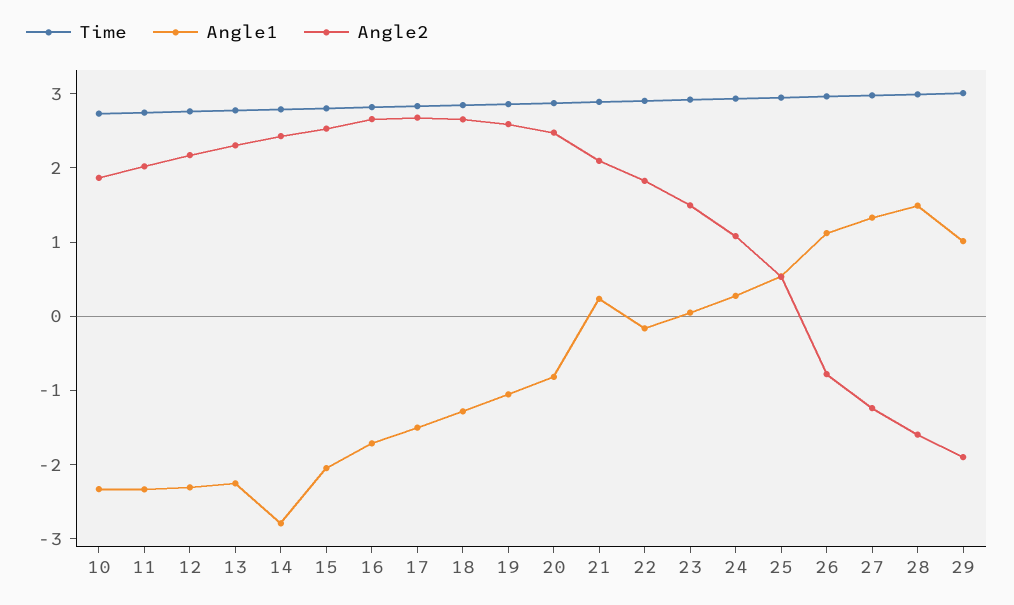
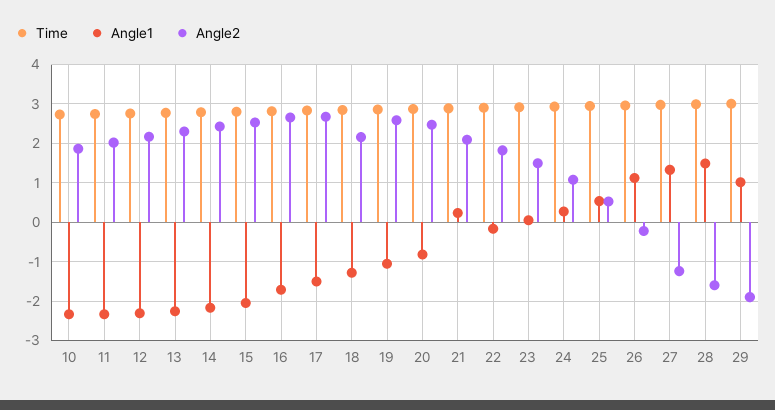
  {
    "Time": {
      "10": 2.8,
      "11": 2.8,
      "12": 2.8,
      "13": 2.8,
      "14": 2.8,
      "15": 2.8,
      "16": 2.8,
      "17": 2.8,
      "18": 2.8,
      "19": 2.8,
      "20": 2.8,
      "21": 2.8,
      "22": 3,
      "23": 3,
      "24": 3,
      "25": 3,
      "26": 3,
      "27": 3,
      "28": 3,
      "29": 3
    },
    "Angle1": {
      "10": -2.4,
      "11": -2.4,
      "12": -2.4,
      "13": -2.2,
-     "14": -2.8,
+     "14": -2.2,
      "15": -2,
      "16": -1.8,
      "17": -1.6,
      "18": -1.2,
      "19": -1,
      "20": -0.8,
      "21": 0.2,
      "22": -0.2,
      "23": 0,
      "24": 0.2,
      "25": 0.6,
      "26": 1.2,
      "27": 1.4,
      "28": 1.4,
      "29": 1
    },
    "Angle2": {
      "10": 1.8,
      "11": 2,
      "12": 2.2,
      "13": 2.4,
      "14": 2.4,
      "15": 2.6,
      "16": 2.6,
      "17": 2.6,
-     "18": 2.6,
+     "18": 2.2,
      "19": 2.6,
      "20": 2.4,
      "21": 2,
      "22": 1.8,
      "23": 1.4,
      "24": 1,
      "25": 0.6,
-     "26": -0.8,
+     "26": -0.2,
      "27": -1.2,
      "28": -1.6,
      "29": -1.8
    }
  }

